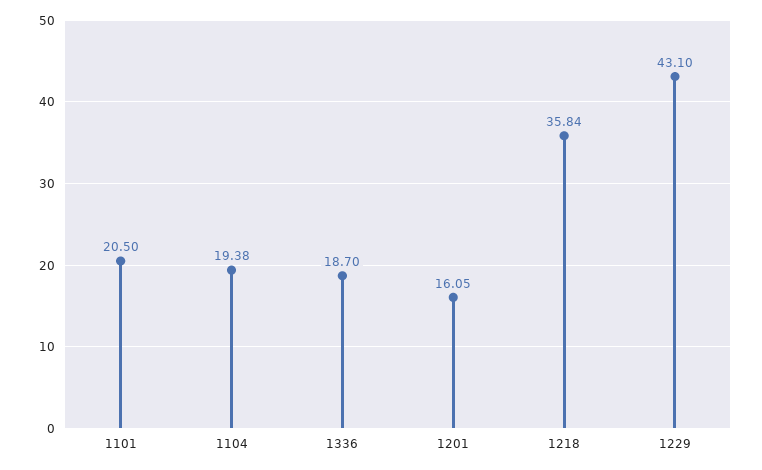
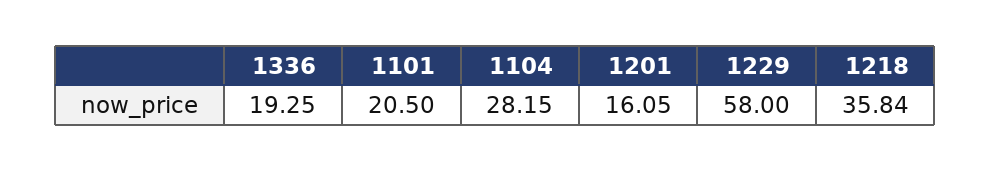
  {
    "1101": 20.5,
-   "1104": 19.38,
+   "1104": 28.15,
-   "1336": 18.7,
+   "1336": 19.25,
    "1201": 16.05,
    "1218": 35.84,
-   "1229": 43.1
+   "1229": 58
  }

